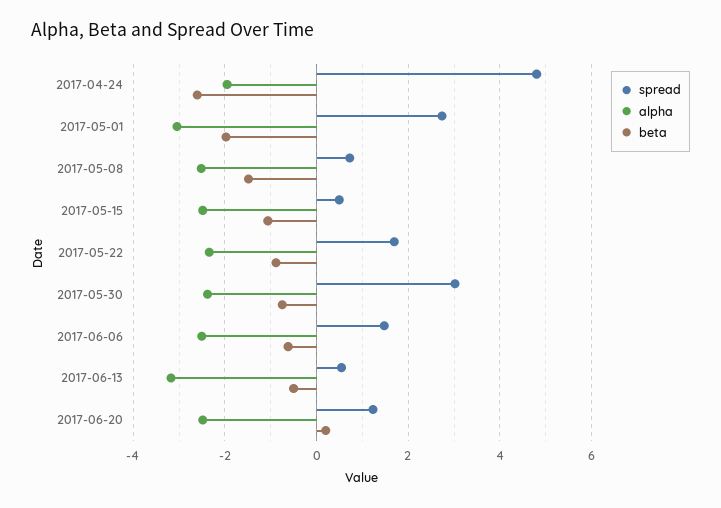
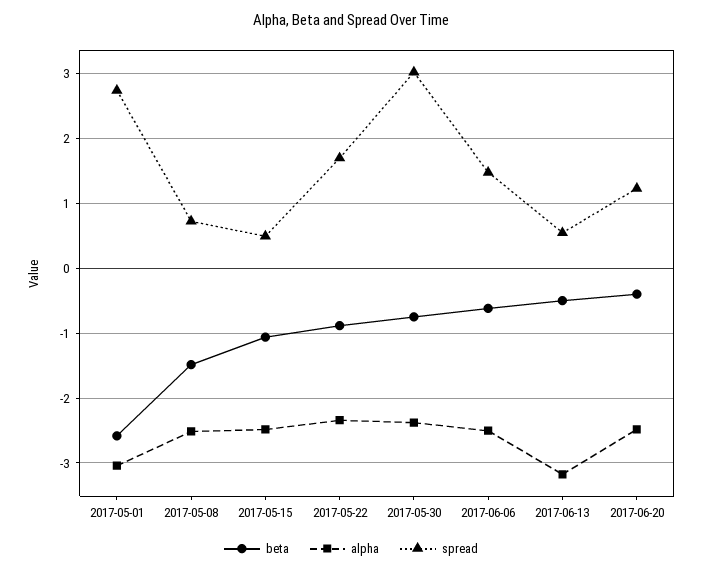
  {
    "spread": {
-     "2017-04-24": 4.8,
      "2017-05-01": 2.7,
      "2017-05-08": 0.7,
      "2017-05-15": 0.5,
      "2017-05-22": 1.7,
      "2017-05-30": 3,
      "2017-06-06": 1.5,
      "2017-06-13": 0.5,
      "2017-06-20": 1.2
    },
    "alpha": {
-     "2017-04-24": -2,
      "2017-05-01": -3,
      "2017-05-08": -2.5,
      "2017-05-15": -2.5,
      "2017-05-22": -2.3,
      "2017-05-30": -2.4,
      "2017-06-06": -2.5,
      "2017-06-13": -3.2,
      "2017-06-20": -2.5
    },
    "beta": {
-     "2017-04-24": -2.6,
-     "2017-05-01": -2,
+     "2017-05-01": -2.6,
      "2017-05-08": -1.5,
      "2017-05-15": -1.1,
      "2017-05-22": -0.9,
      "2017-05-30": -0.8,
      "2017-06-06": -0.6,
      "2017-06-13": -0.5,
-     "2017-06-20": 0.2
+     "2017-06-20": -0.4
    }
  }

